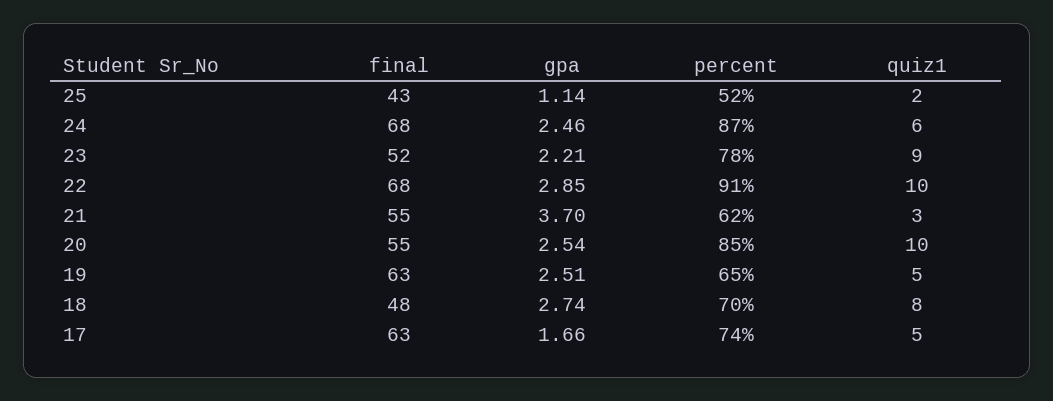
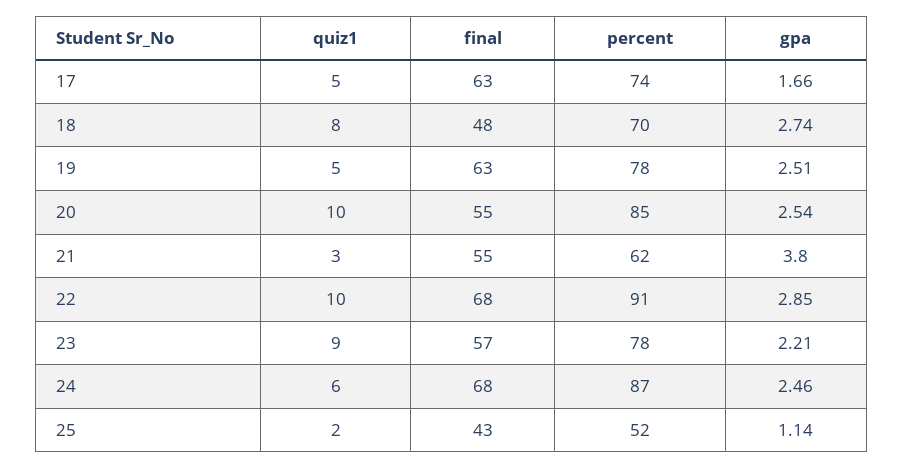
  {
    "final": {
      "25": 43,
      "24": 68,
-     "23": 52,
+     "23": 57,
      "22": 68,
      "21": 55,
      "20": 55,
      "19": 63,
      "18": 48,
      "17": 63
    },
    "gpa": {
      "25": 1.14,
      "24": 2.46,
      "23": 2.21,
      "22": 2.85,
-     "21": 3.7,
+     "21": 3.8,
      "20": 2.54,
      "19": 2.51,
      "18": 2.74,
      "17": 1.66
    },
    "percent": {
      "25": 52,
      "24": 87,
      "23": 78,
      "22": 91,
      "21": 62,
      "20": 85,
-     "19": 65,
+     "19": 78,
      "18": 70,
      "17": 74
    },
    "quiz1": {
      "25": 2,
      "24": 6,
      "23": 9,
      "22": 10,
      "21": 3,
      "20": 10,
      "19": 5,
      "18": 8,
      "17": 5
    }
  }

